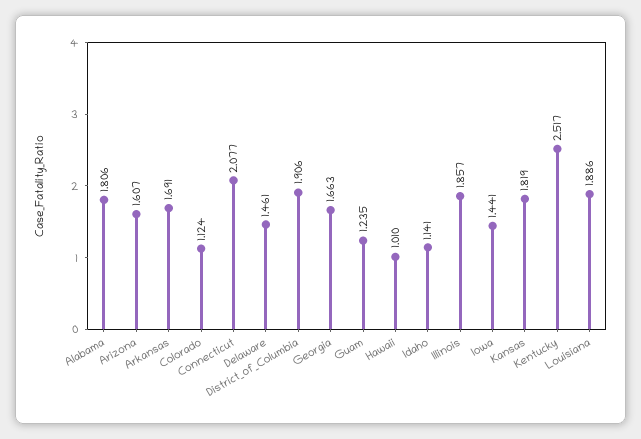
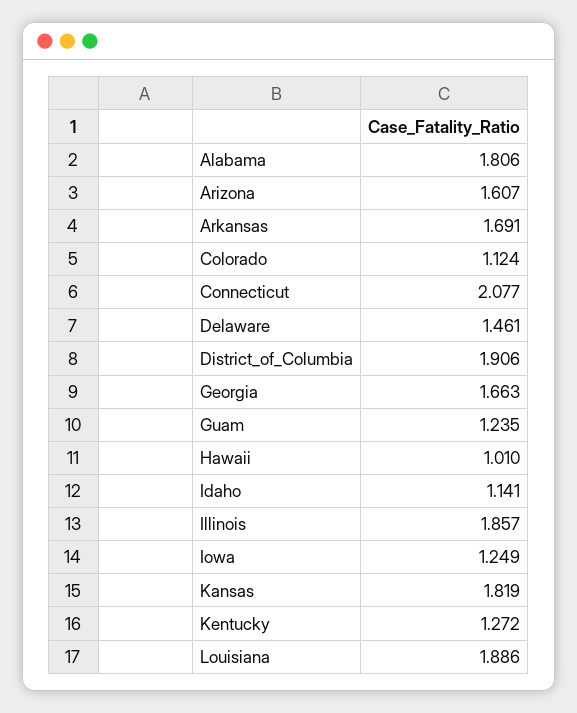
  {
    "Alabama": 1.806,
    "Arizona": 1.607,
    "Arkansas": 1.691,
    "Colorado": 1.124,
    "Connecticut": 2.077,
    "Delaware": 1.461,
    "District_of_Columbia": 1.906,
    "Georgia": 1.663,
    "Guam": 1.235,
    "Hawaii": 1.01,
    "Idaho": 1.141,
    "Illinois": 1.857,
-   "Iowa": 1.441,
+   "Iowa": 1.249,
    "Kansas": 1.819,
-   "Kentucky": 2.517,
+   "Kentucky": 1.272,
    "Louisiana": 1.886
  }

